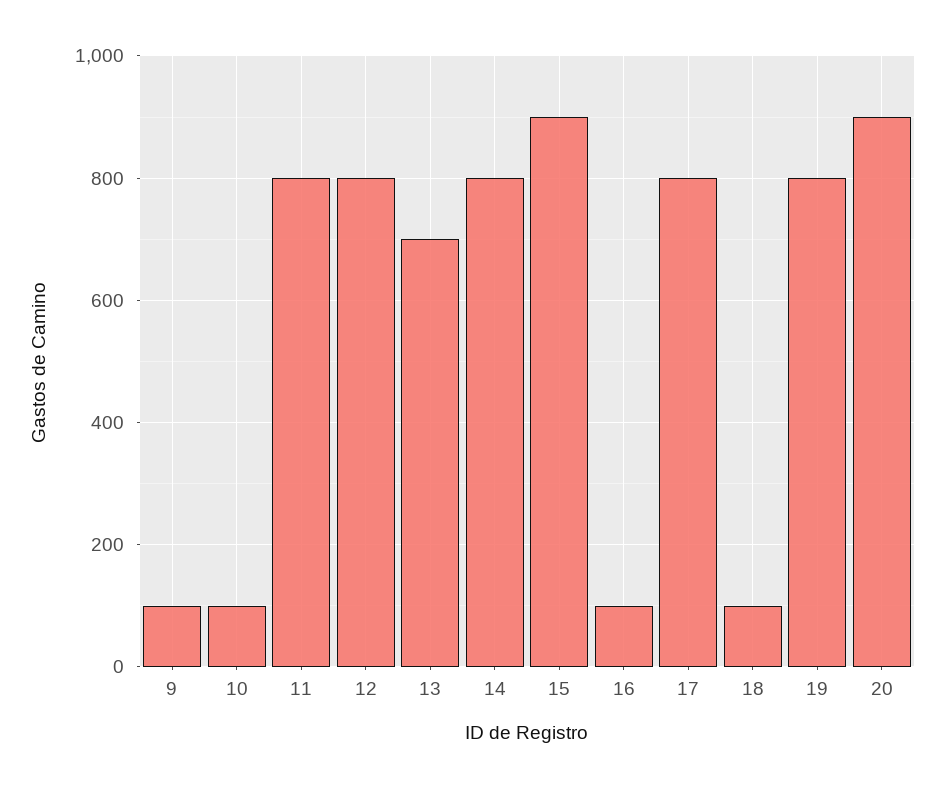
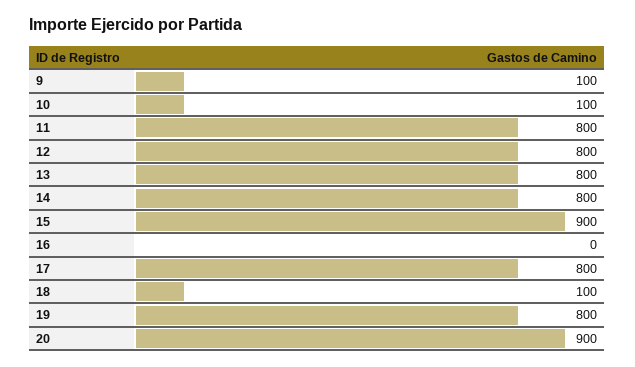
  {
    "9": 100,
    "10": 100,
    "11": 800,
    "12": 800,
-   "13": 700,
+   "13": 800,
    "14": 800,
    "15": 900,
-   "16": 100,
+   "16": 0,
    "17": 800,
    "18": 100,
    "19": 800,
    "20": 900
  }

